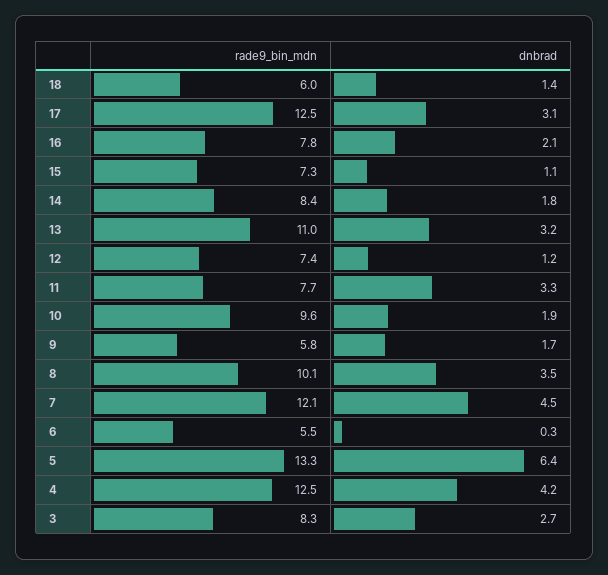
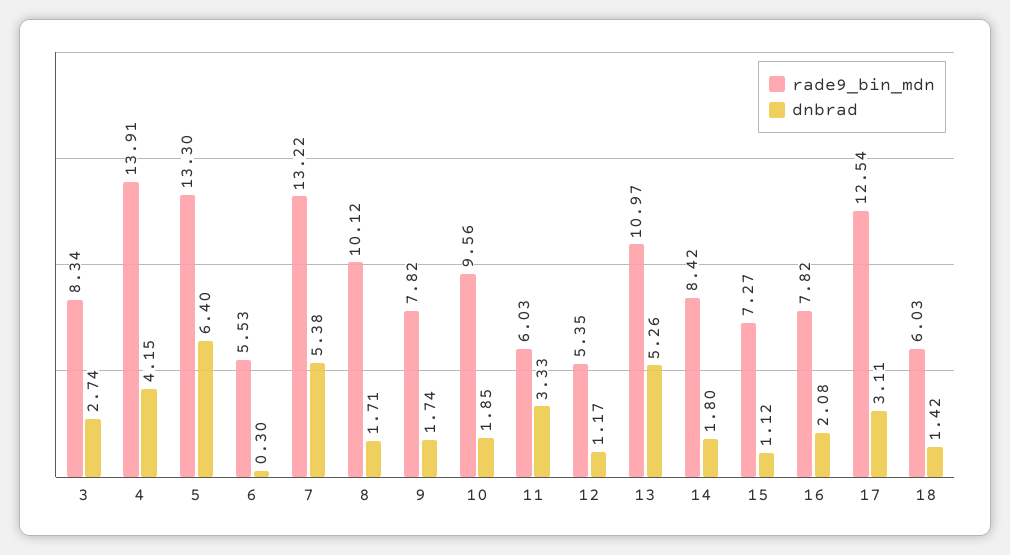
  {
    "rade9_bin_mdn": {
      "18": 6.03,
      "17": 12.54,
      "16": 7.82,
      "15": 7.27,
      "14": 8.42,
      "13": 10.97,
-     "12": 7.4,
+     "12": 5.35,
-     "11": 7.7,
+     "11": 6.03,
      "10": 9.56,
-     "9": 5.8,
+     "9": 7.82,
      "8": 10.12,
-     "7": 12.1,
+     "7": 13.22,
      "6": 5.53,
      "5": 13.3,
-     "4": 12.5,
+     "4": 13.91,
      "3": 8.34
    },
    "dnbrad": {
      "18": 1.42,
      "17": 3.11,
      "16": 2.08,
      "15": 1.12,
      "14": 1.8,
-     "13": 3.2,
+     "13": 5.26,
      "12": 1.17,
      "11": 3.33,
      "10": 1.85,
      "9": 1.74,
-     "8": 3.5,
+     "8": 1.71,
-     "7": 4.5,
+     "7": 5.38,
      "6": 0.3,
      "5": 6.4,
      "4": 4.15,
      "3": 2.74
    }
  }

